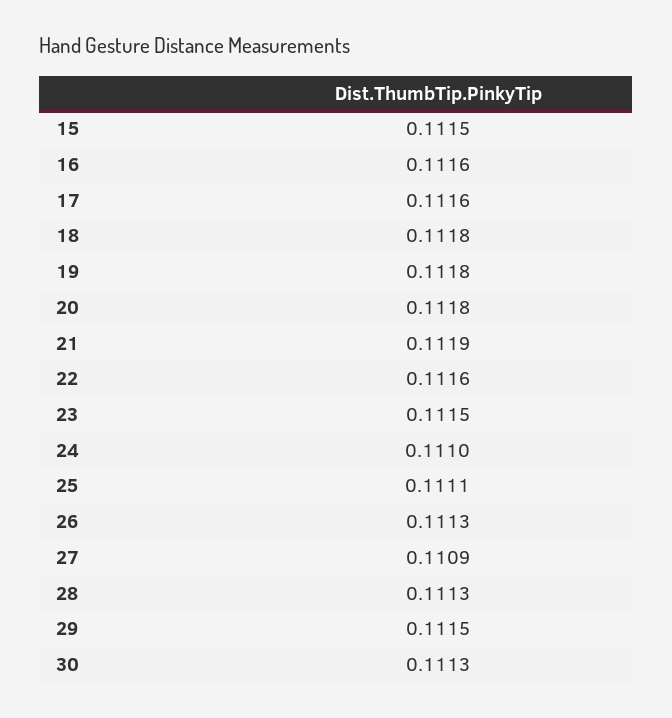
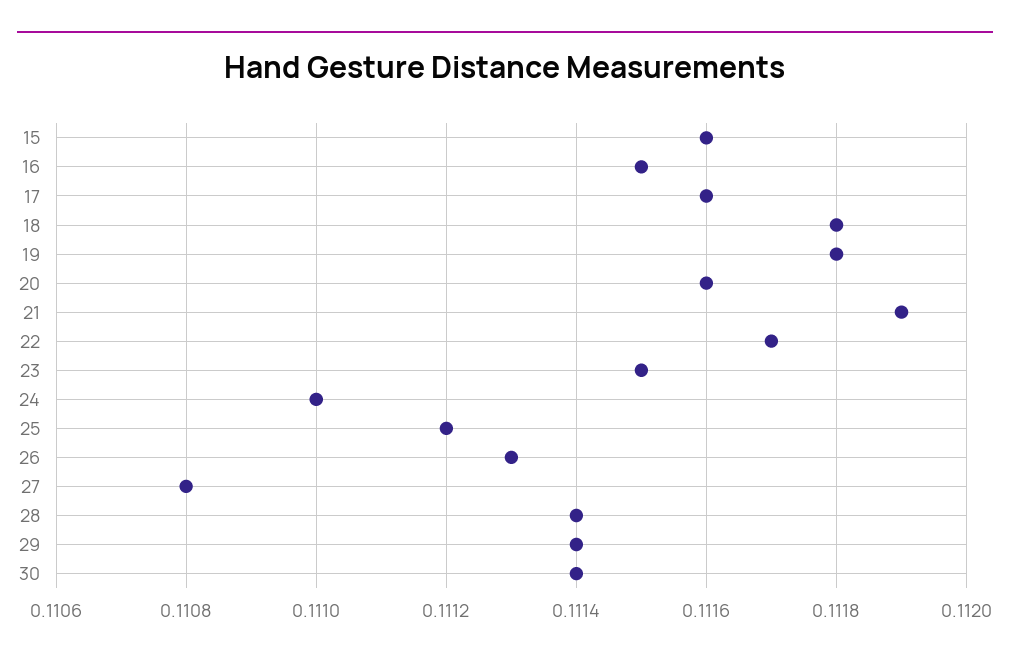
  {
-   "15": 0.1115,
+   "15": 0.1116,
-   "16": 0.1116,
+   "16": 0.1115,
    "17": 0.1116,
    "18": 0.1118,
    "19": 0.1118,
-   "20": 0.1118,
+   "20": 0.1116,
    "21": 0.1119,
-   "22": 0.1116,
+   "22": 0.1117,
    "23": 0.1115,
    "24": 0.111,
-   "25": 0.1111,
+   "25": 0.1112,
    "26": 0.1113,
-   "27": 0.1109,
+   "27": 0.1108,
-   "28": 0.1113,
+   "28": 0.1114,
-   "29": 0.1115,
+   "29": 0.1114,
-   "30": 0.1113
+   "30": 0.1114
  }

